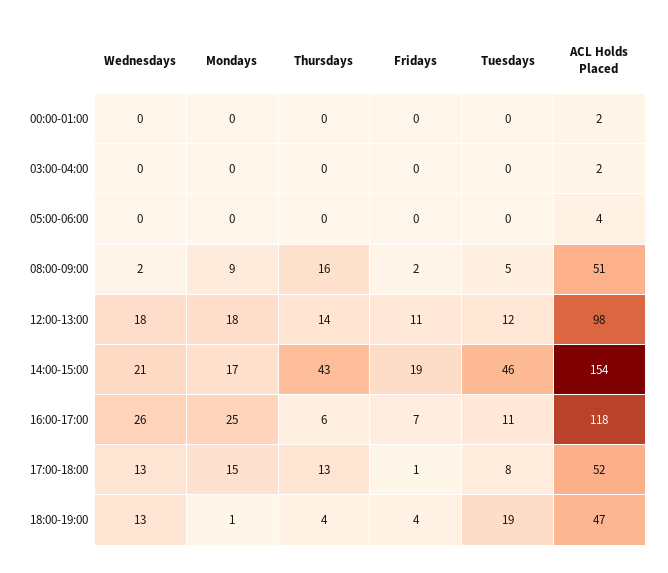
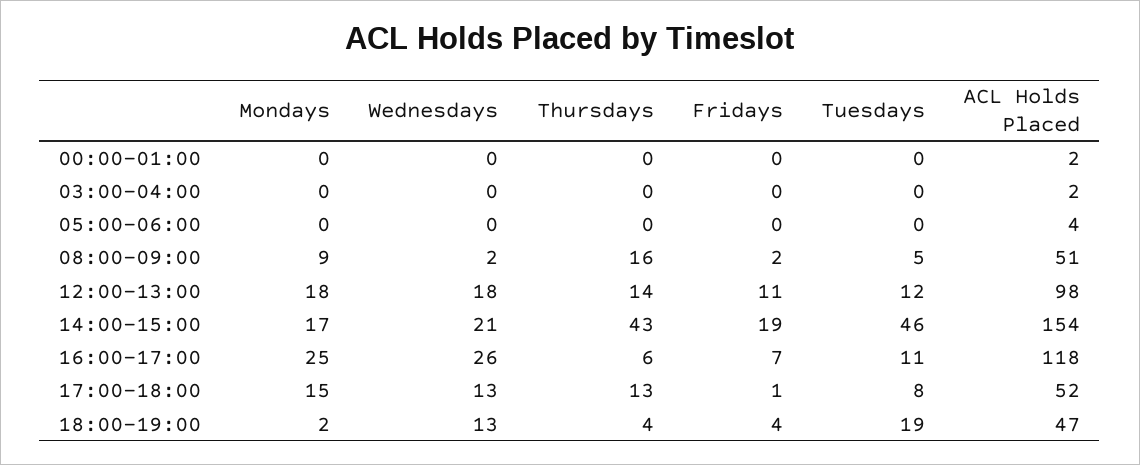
  {
    "Wednesdays": {
      "00:00-01:00": 0,
      "03:00-04:00": 0,
      "05:00-06:00": 0,
      "08:00-09:00": 2,
      "12:00-13:00": 18,
      "14:00-15:00": 21,
      "16:00-17:00": 26,
      "17:00-18:00": 13,
      "18:00-19:00": 13
    },
    "Mondays": {
      "00:00-01:00": 0,
      "03:00-04:00": 0,
      "05:00-06:00": 0,
      "08:00-09:00": 9,
      "12:00-13:00": 18,
      "14:00-15:00": 17,
      "16:00-17:00": 25,
      "17:00-18:00": 15,
-     "18:00-19:00": 1
+     "18:00-19:00": 2
    },
    "Thursdays": {
      "00:00-01:00": 0,
      "03:00-04:00": 0,
      "05:00-06:00": 0,
      "08:00-09:00": 16,
      "12:00-13:00": 14,
      "14:00-15:00": 43,
      "16:00-17:00": 6,
      "17:00-18:00": 13,
      "18:00-19:00": 4
    },
    "Fridays": {
      "00:00-01:00": 0,
      "03:00-04:00": 0,
      "05:00-06:00": 0,
      "08:00-09:00": 2,
      "12:00-13:00": 11,
      "14:00-15:00": 19,
      "16:00-17:00": 7,
      "17:00-18:00": 1,
      "18:00-19:00": 4
    },
    "Tuesdays": {
      "00:00-01:00": 0,
      "03:00-04:00": 0,
      "05:00-06:00": 0,
      "08:00-09:00": 5,
      "12:00-13:00": 12,
      "14:00-15:00": 46,
      "16:00-17:00": 11,
      "17:00-18:00": 8,
      "18:00-19:00": 19
    },
    "ACL Holds Placed": {
      "00:00-01:00": 2,
      "03:00-04:00": 2,
      "05:00-06:00": 4,
      "08:00-09:00": 51,
      "12:00-13:00": 98,
      "14:00-15:00": 154,
      "16:00-17:00": 118,
      "17:00-18:00": 52,
      "18:00-19:00": 47
    }
  }

